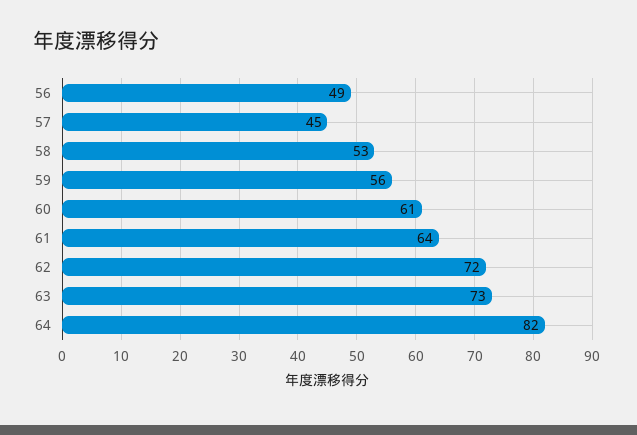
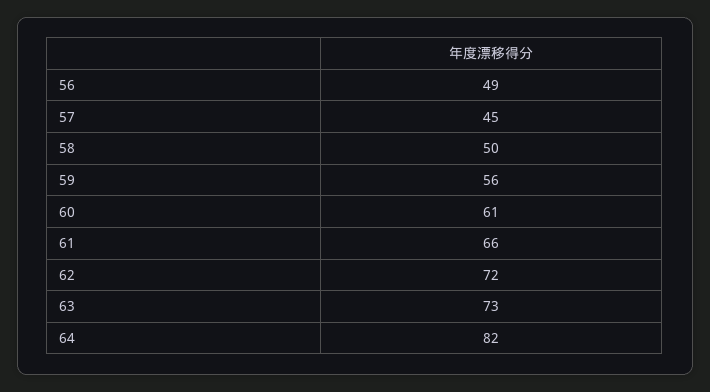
  {
    "56": 49,
    "57": 45,
-   "58": 53,
+   "58": 50,
    "59": 56,
    "60": 61,
-   "61": 64,
+   "61": 66,
    "62": 72,
    "63": 73,
    "64": 82
  }

